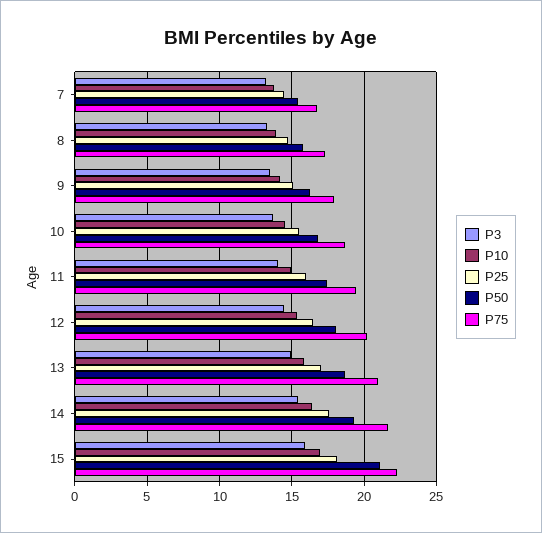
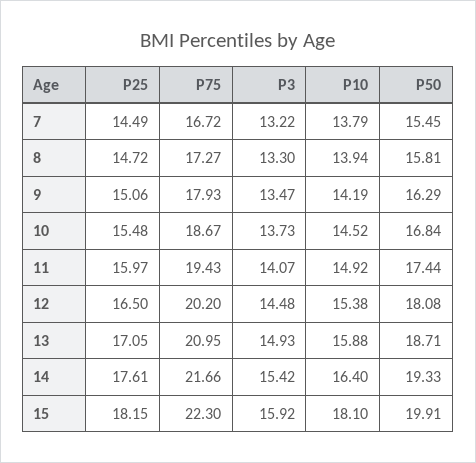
  {
    "P3": {
      "7": 13.22,
      "8": 13.3,
      "9": 13.47,
      "10": 13.73,
      "11": 14.07,
      "12": 14.48,
      "13": 14.93,
      "14": 15.42,
      "15": 15.92
    },
    "P10": {
      "7": 13.79,
      "8": 13.94,
      "9": 14.19,
      "10": 14.52,
      "11": 14.92,
      "12": 15.38,
      "13": 15.88,
      "14": 16.4,
-     "15": 17
+     "15": 18.1
    },
    "P25": {
      "7": 14.49,
      "8": 14.72,
      "9": 15.06,
      "10": 15.48,
      "11": 15.97,
      "12": 16.5,
      "13": 17.05,
      "14": 17.61,
      "15": 18.15
    },
    "P50": {
      "7": 15.45,
      "8": 15.81,
      "9": 16.29,
      "10": 16.84,
      "11": 17.44,
      "12": 18.08,
      "13": 18.71,
      "14": 19.33,
-     "15": 21
+     "15": 19.91
    },
    "P75": {
      "7": 16.72,
      "8": 17.27,
      "9": 17.93,
      "10": 18.67,
      "11": 19.43,
      "12": 20.2,
      "13": 20.95,
      "14": 21.66,
      "15": 22.3
    }
  }

